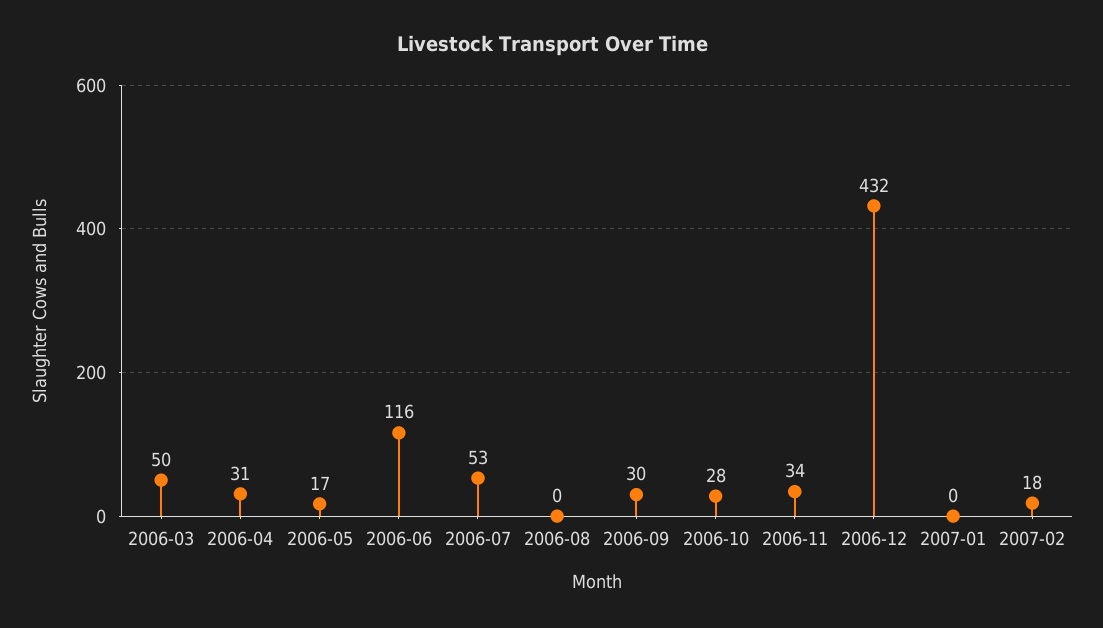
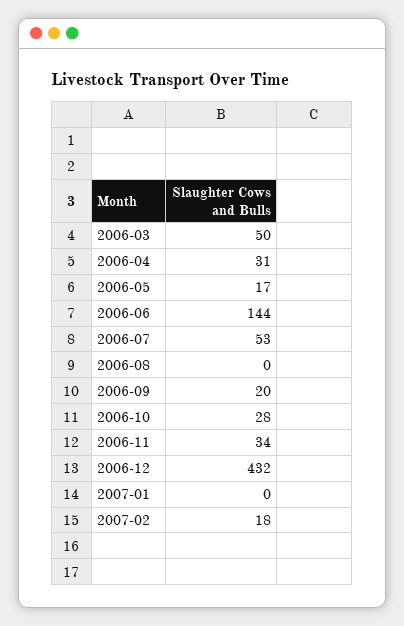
  {
    "2006-03": 50,
    "2006-04": 31,
    "2006-05": 17,
-   "2006-06": 116,
+   "2006-06": 144,
    "2006-07": 53,
    "2006-08": 0,
-   "2006-09": 30,
+   "2006-09": 20,
    "2006-10": 28,
    "2006-11": 34,
    "2006-12": 432,
    "2007-01": 0,
    "2007-02": 18
  }

